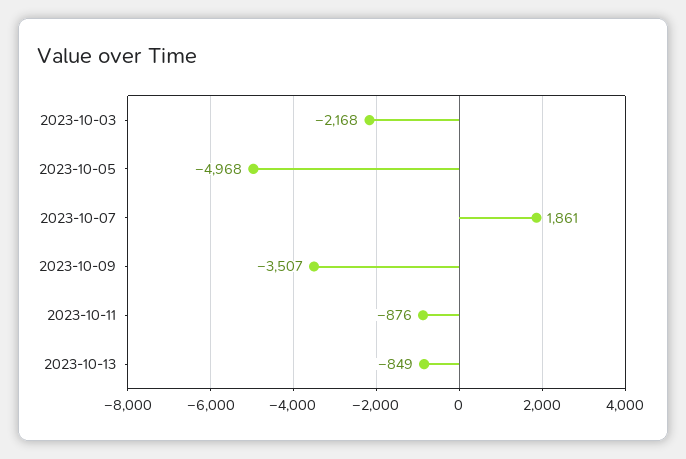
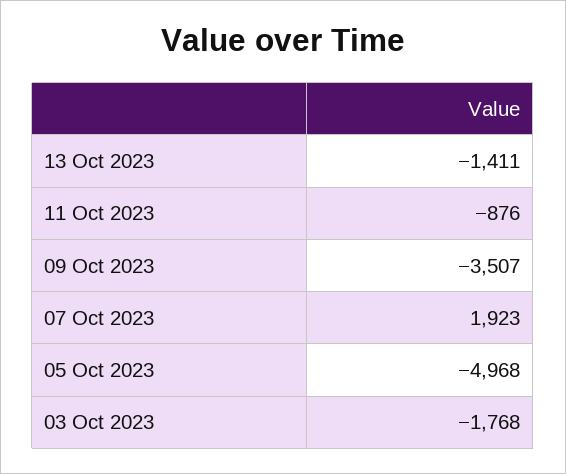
  {
-   "2023-10-03": -2168,
+   "2023-10-03": -1768,
    "2023-10-05": -4968,
-   "2023-10-07": 1861,
+   "2023-10-07": 1923,
    "2023-10-09": -3507,
    "2023-10-11": -876,
-   "2023-10-13": -849
+   "2023-10-13": -1411
  }

